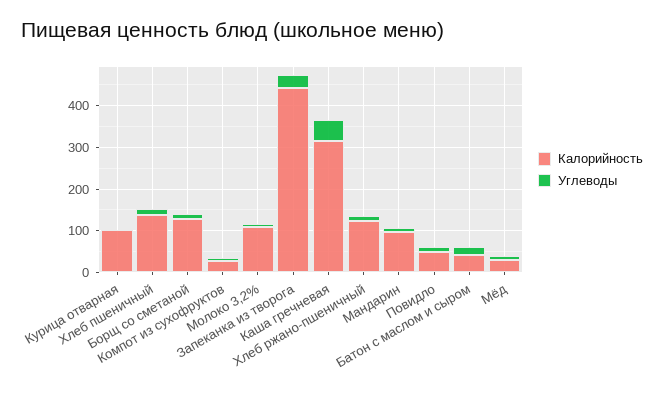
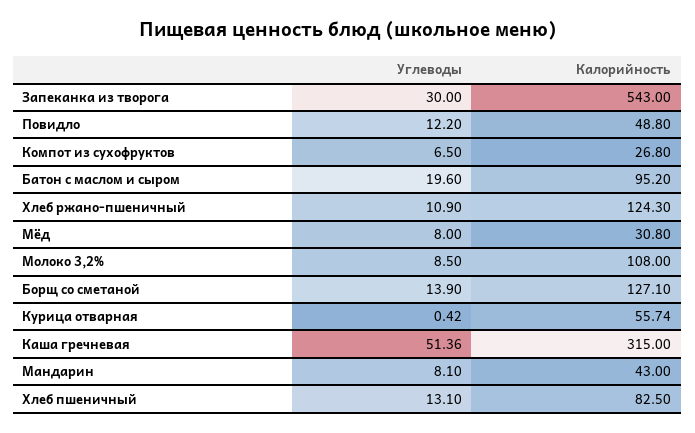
  {
    "Калорийность": {
-     "Курица отварная": 100,
+     "Курица отварная": 55.74,
-     "Хлеб пшеничный": 140,
+     "Хлеб пшеничный": 82.5,
      "Борщ со сметаной": 127.1,
      "Компот из сухофруктов": 26.8,
      "Молоко 3,2%": 108,
-     "Запеканка из творога": 440,
+     "Запеканка из творога": 543,
      "Каша гречневая": 315,
      "Хлеб ржано-пшеничный": 124.3,
-     "Мандарин": 100,
+     "Мандарин": 43,
      "Повидло": 48.8,
-     "Батон с маслом и сыром": 40,
+     "Батон с маслом и сыром": 95.2,
      "Мёд": 30.8
    },
    "Углеводы": {
      "Курица отварная": 0.42,
      "Хлеб пшеничный": 13.1,
      "Борщ со сметаной": 13.9,
      "Компот из сухофруктов": 6.5,
      "Молоко 3,2%": 8.5,
      "Запеканка из творога": 30,
      "Каша гречневая": 51.36,
      "Хлеб ржано-пшеничный": 10.9,
      "Мандарин": 8.1,
      "Повидло": 12.2,
      "Батон с маслом и сыром": 19.6,
      "Мёд": 8
    }
  }

